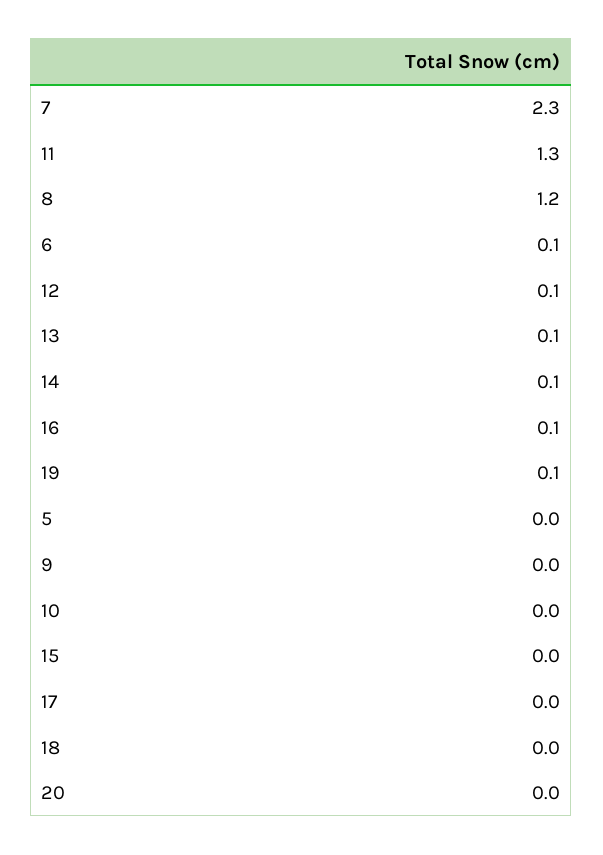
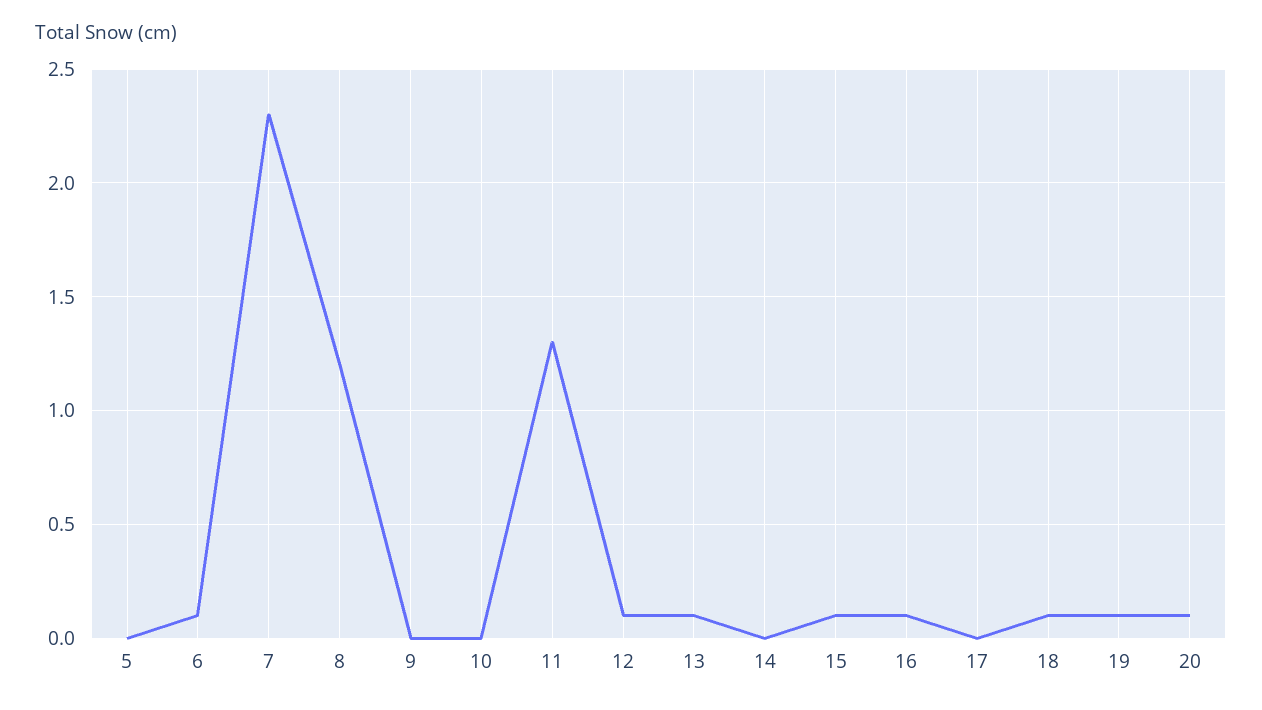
  {
    "7": 2.3,
    "11": 1.3,
    "8": 1.2,
    "6": 0.1,
    "12": 0.1,
    "13": 0.1,
-   "14": 0.1,
+   "14": 0,
    "16": 0.1,
    "19": 0.1,
    "5": 0,
    "9": 0,
    "10": 0,
-   "15": 0,
+   "15": 0.1,
    "17": 0,
-   "18": 0,
+   "18": 0.1,
-   "20": 0
+   "20": 0.1
  }

